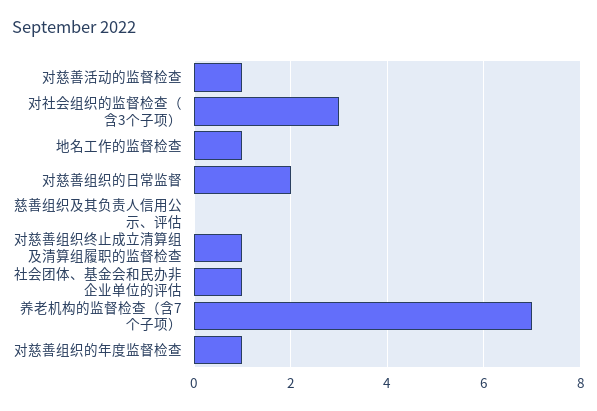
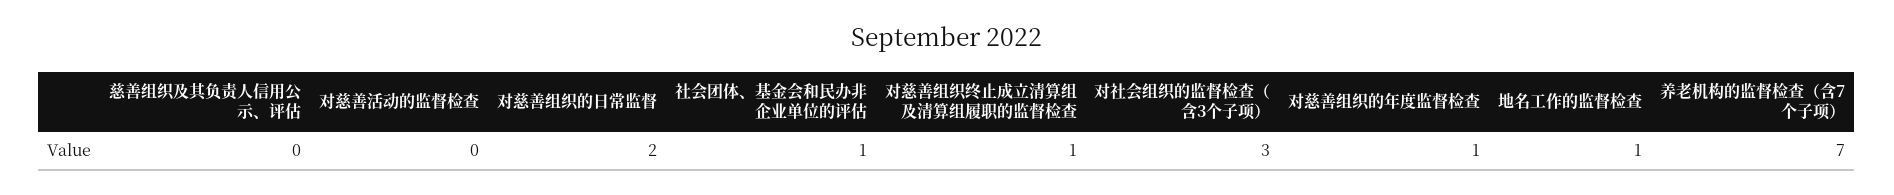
  {
-   "对慈善活动的监督检查": 1,
+   "对慈善活动的监督检查": 0,
    "对社会组织的监督检查（含3个子项）": 3,
    "地名工作的监督检查": 1,
    "对慈善组织的日常监督": 2,
    "慈善组织及其负责人信用公示、评估": 0,
    "对慈善组织终止成立清算组及清算组履职的监督检查": 1,
    "社会团体、基金会和民办非企业单位的评估": 1,
    "养老机构的监督检查（含7个子项）": 7,
    "对慈善组织的年度监督检查": 1
  }

